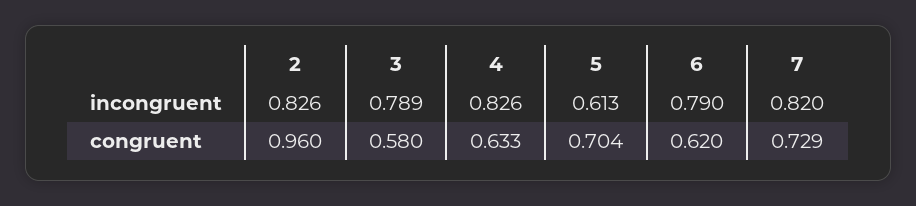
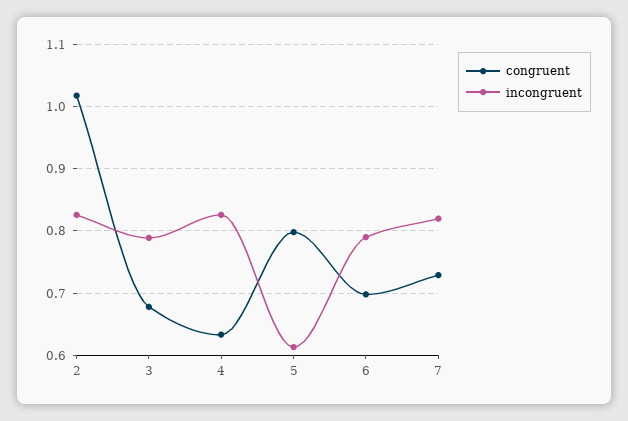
  {
    "incongruent": {
      "2": 0.826,
      "3": 0.789,
      "4": 0.826,
      "5": 0.613,
      "6": 0.79,
      "7": 0.82
    },
    "congruent": {
-     "2": 0.96,
+     "2": 1.02,
-     "3": 0.58,
+     "3": 0.68,
      "4": 0.633,
-     "5": 0.704,
+     "5": 0.8,
-     "6": 0.62,
+     "6": 0.7,
      "7": 0.729
    }
  }

